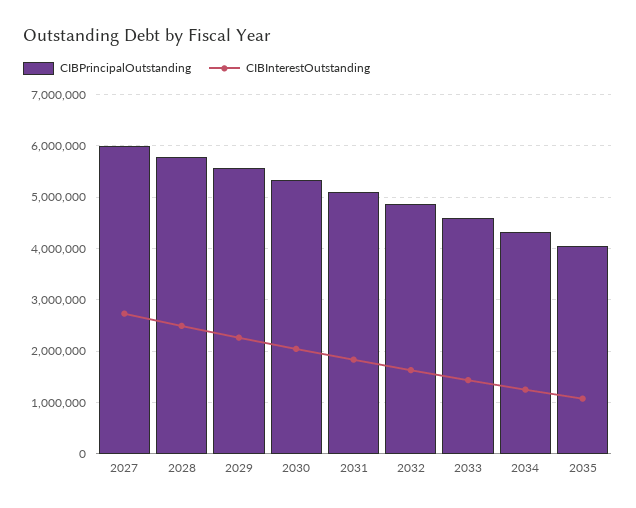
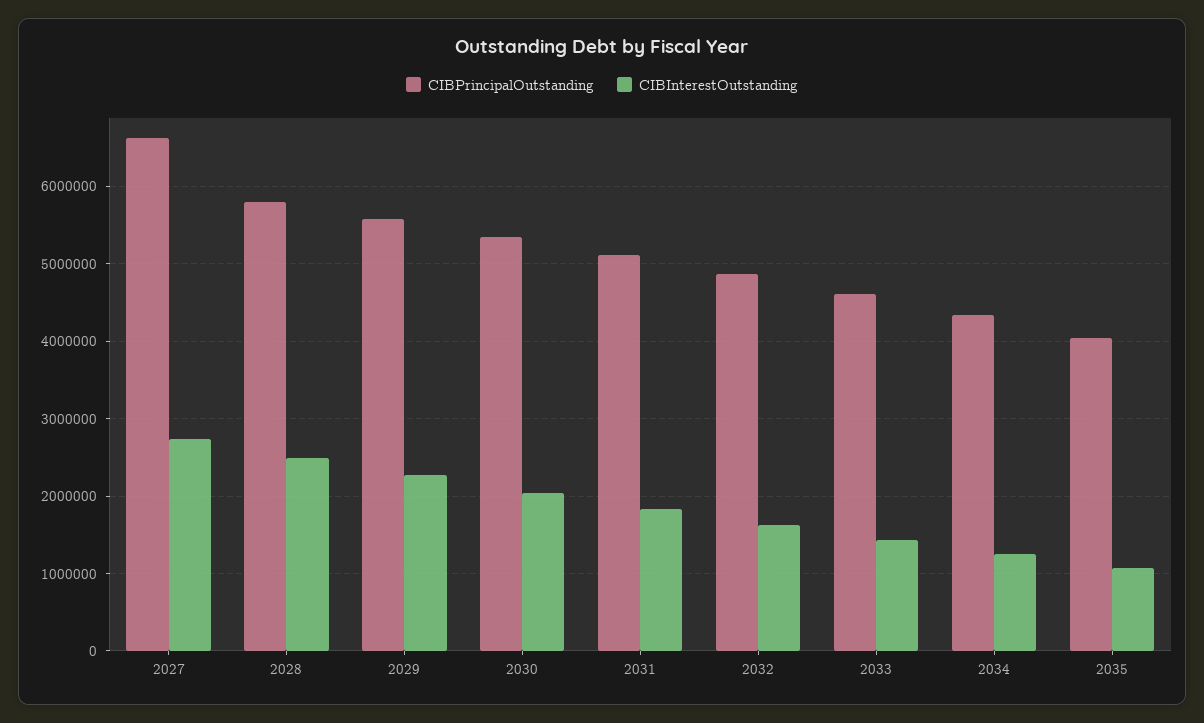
  {
    "CIBPrincipalOutstanding": {
-     "2027": 6000000,
+     "2027": 6600000,
      "2028": 5800000,
      "2029": 5600000,
      "2030": 5300000,
      "2031": 5100000,
      "2032": 4900000,
      "2033": 4600000,
      "2034": 4300000,
      "2035": 4000000
    },
    "CIBInterestOutstanding": {
      "2027": 2700000,
      "2028": 2500000,
      "2029": 2300000,
      "2030": 2000000,
      "2031": 1800000,
      "2032": 1600000,
      "2033": 1400000,
      "2034": 1200000,
      "2035": 1100000
    }
  }

